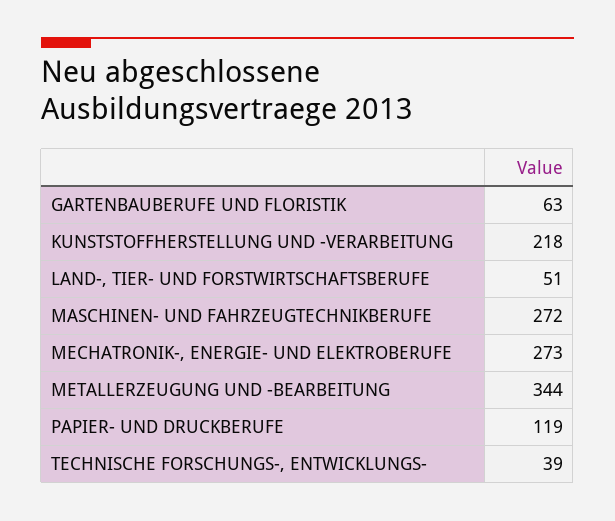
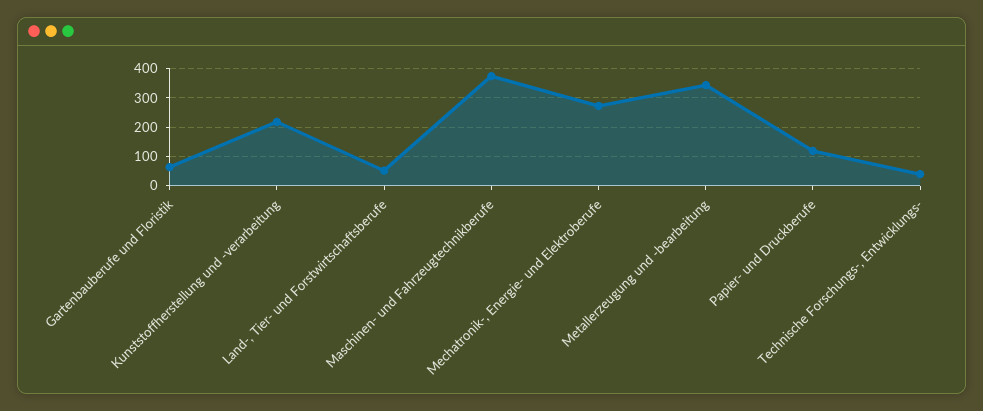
  {
    "GARTENBAUBERUFE UND FLORISTIK": 63,
    "KUNSTSTOFFHERSTELLUNG UND -VERARBEITUNG": 218,
    "LAND-, TIER- UND FORSTWIRTSCHAFTSBERUFE": 51,
-   "MASCHINEN- UND FAHRZEUGTECHNIKBERUFE": 272,
+   "MASCHINEN- UND FAHRZEUGTECHNIKBERUFE": 375,
    "MECHATRONIK-, ENERGIE- UND ELEKTROBERUFE": 273,
    "METALLERZEUGUNG UND -BEARBEITUNG": 344,
    "PAPIER- UND DRUCKBERUFE": 119,
    "TECHNISCHE FORSCHUNGS-, ENTWICKLUNGS-": 39
  }

